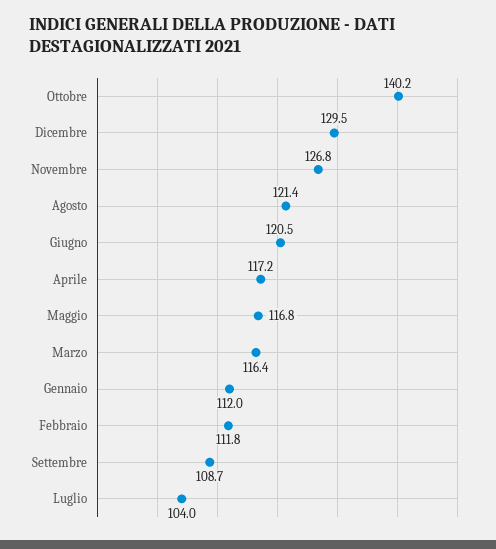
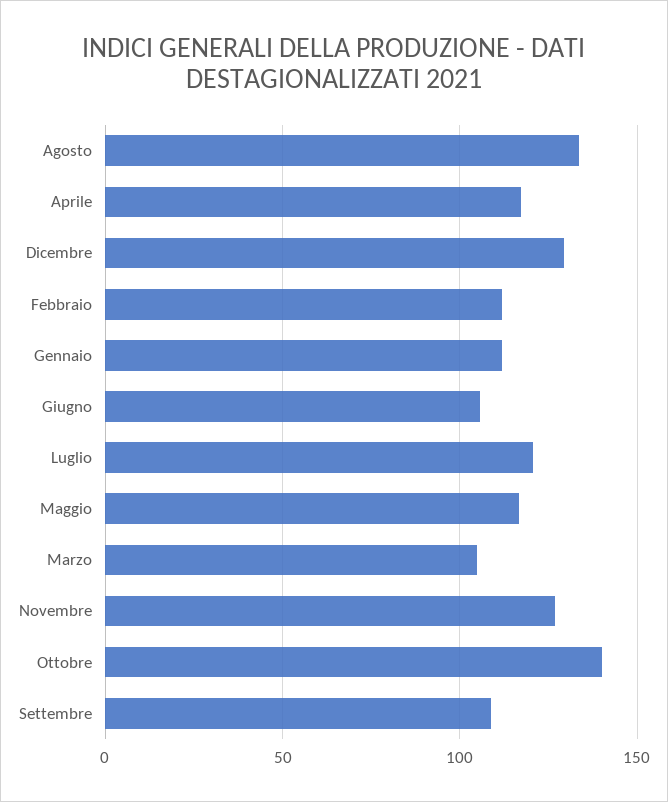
  {
    "Ottobre": 140.2,
    "Dicembre": 129.5,
    "Novembre": 126.8,
-   "Agosto": 121.4,
+   "Agosto": 135,
-   "Giugno": 120.5,
+   "Giugno": 105,
    "Aprile": 117.2,
    "Maggio": 116.8,
-   "Marzo": 116.4,
+   "Marzo": 105,
    "Gennaio": 112,
    "Febbraio": 111.8,
    "Settembre": 108.7,
-   "Luglio": 104
+   "Luglio": 120
  }

